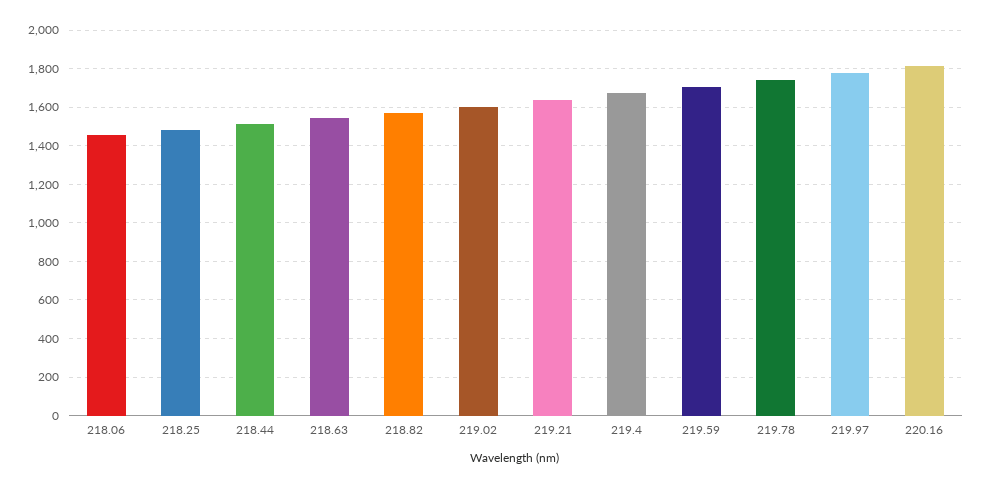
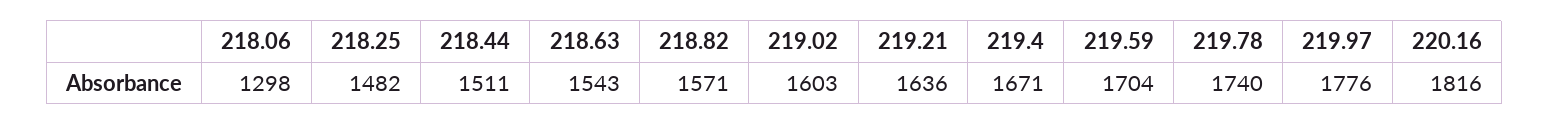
  {
-   "218.06": 1450,
+   "218.06": 1298,
    "218.25": 1482,
    "218.44": 1511,
    "218.63": 1543,
    "218.82": 1571,
    "219.02": 1603,
    "219.21": 1636,
    "219.4": 1671,
    "219.59": 1704,
    "219.78": 1740,
    "219.97": 1776,
    "220.16": 1816
  }

